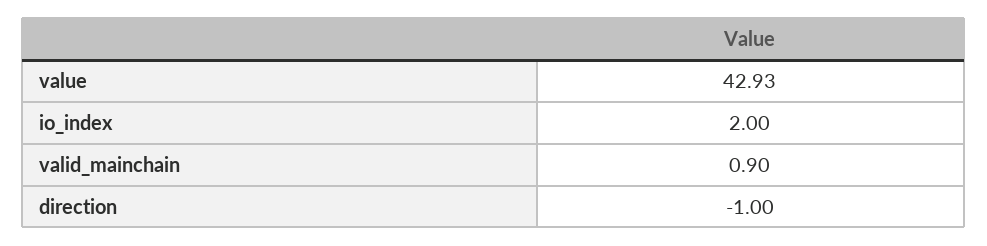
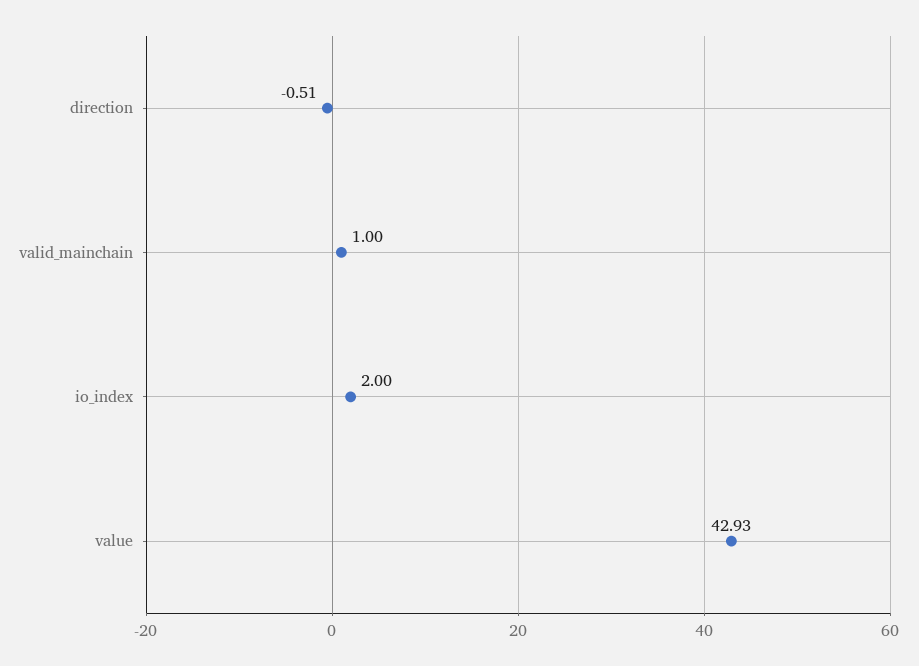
  {
    "value": 42.93,
    "io_index": 2,
-   "valid_mainchain": 0.9,
+   "valid_mainchain": 1,
-   "direction": -1
+   "direction": -0.51
  }

